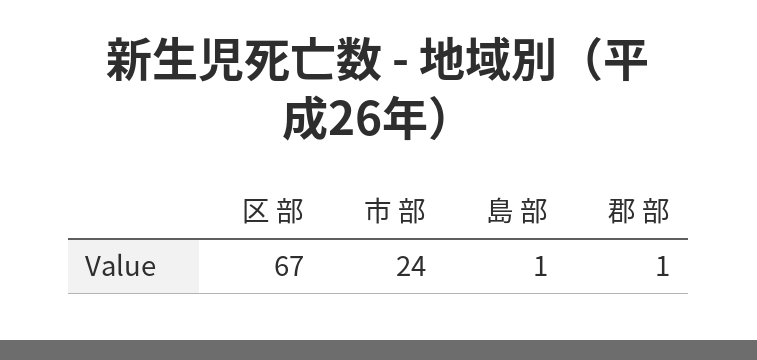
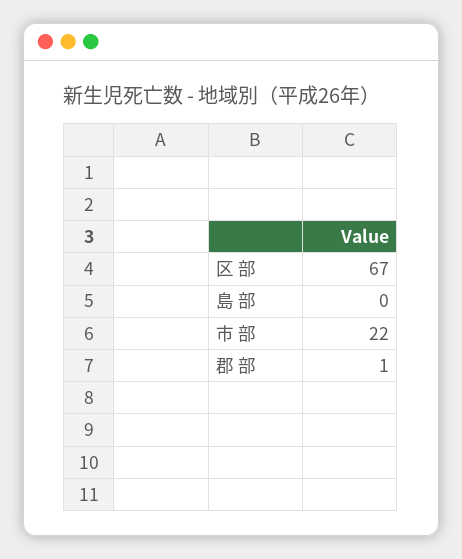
  {
    "区 部": 67,
-   "市 部": 24,
+   "市 部": 22,
-   "島 部": 1,
+   "島 部": 0,
    "郡 部": 1
  }

